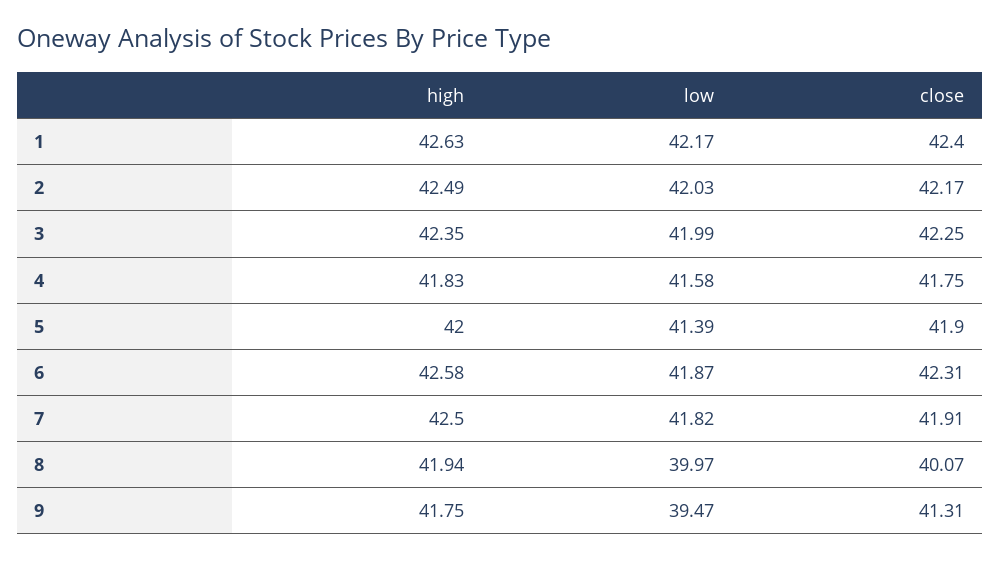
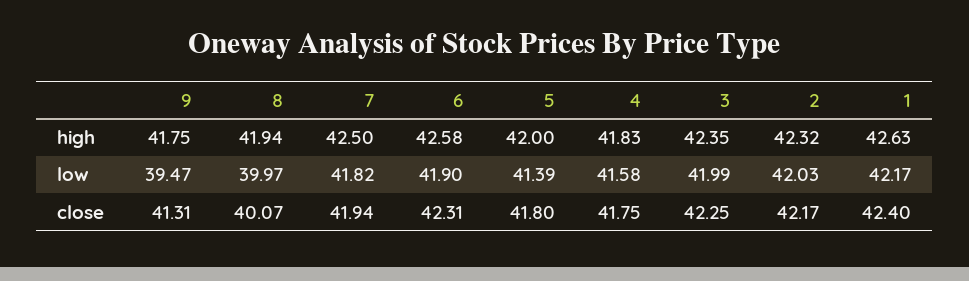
  {
    "high": {
      "1": 42.63,
-     "2": 42.49,
+     "2": 42.32,
      "3": 42.35,
      "4": 41.83,
      "5": 42,
      "6": 42.58,
      "7": 42.5,
      "8": 41.94,
      "9": 41.75
    },
    "low": {
      "1": 42.17,
      "2": 42.03,
      "3": 41.99,
      "4": 41.58,
      "5": 41.39,
-     "6": 41.87,
+     "6": 41.9,
      "7": 41.82,
      "8": 39.97,
      "9": 39.47
    },
    "close": {
      "1": 42.4,
      "2": 42.17,
      "3": 42.25,
      "4": 41.75,
-     "5": 41.9,
+     "5": 41.8,
      "6": 42.31,
-     "7": 41.91,
+     "7": 41.94,
      "8": 40.07,
      "9": 41.31
    }
  }

